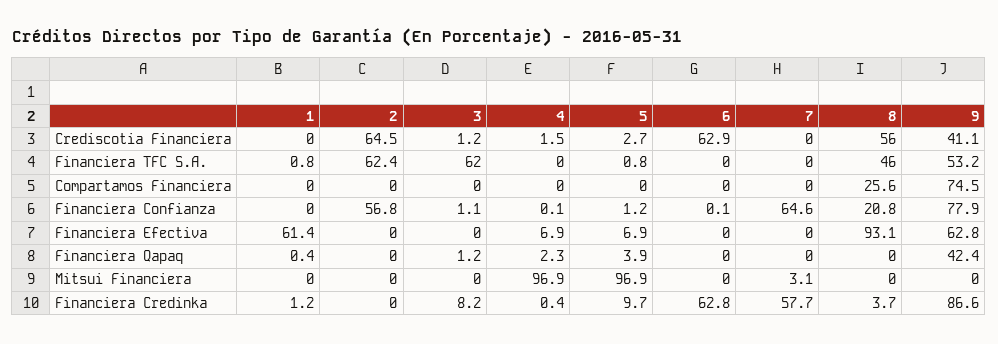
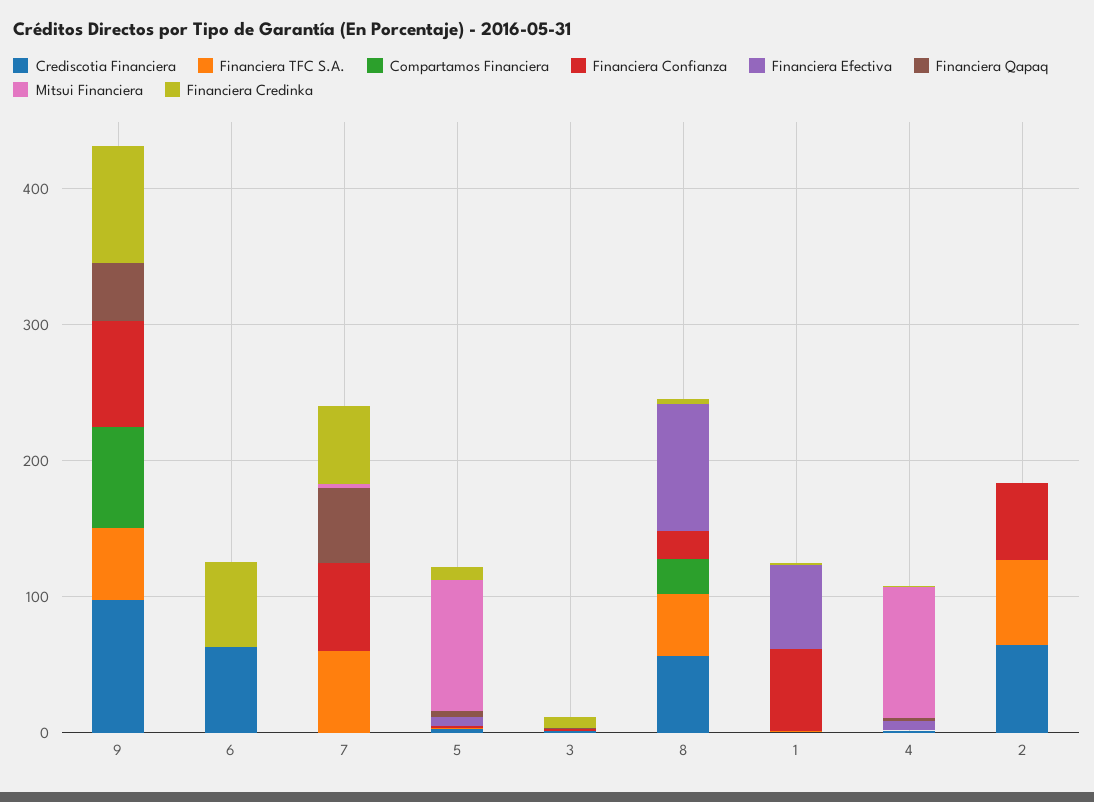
  {
    "Crediscotia Financiera": {
      "1": 0,
      "2": 64.5,
      "3": 1.2,
      "4": 1.5,
      "5": 2.7,
      "6": 62.9,
      "7": 0,
      "8": 56,
-     "9": 41.1
+     "9": 100
    },
    "Financiera TFC S.A.": {
      "1": 0.8,
      "2": 62.4,
-     "3": 62,
+     "3": 0,
      "4": 0,
      "5": 0.8,
      "6": 0,
-     "7": 0,
+     "7": 60,
      "8": 46,
      "9": 53.2
    },
    "Compartamos Financiera": {
      "1": 0,
      "2": 0,
      "3": 0,
      "4": 0,
      "5": 0,
      "6": 0,
      "7": 0,
      "8": 25.6,
      "9": 74.5
    },
    "Financiera Confianza": {
-     "1": 0,
+     "1": 60,
      "2": 56.8,
      "3": 1.1,
      "4": 0.1,
      "5": 1.2,
      "6": 0.1,
      "7": 64.6,
      "8": 20.8,
      "9": 77.9
    },
    "Financiera Efectiva": {
      "1": 61.4,
      "2": 0,
      "3": 0,
      "4": 6.9,
      "5": 6.9,
      "6": 0,
      "7": 0,
      "8": 93.1,
-     "9": 62.8
+     "9": 0
    },
    "Financiera Qapaq": {
      "1": 0.4,
      "2": 0,
      "3": 1.2,
      "4": 2.3,
      "5": 3.9,
      "6": 0,
-     "7": 0,
+     "7": 60,
      "8": 0,
      "9": 42.4
    },
    "Mitsui Financiera": {
      "1": 0,
      "2": 0,
      "3": 0,
      "4": 96.9,
      "5": 96.9,
      "6": 0,
      "7": 3.1,
      "8": 0,
      "9": 0
    },
    "Financiera Credinka": {
      "1": 1.2,
      "2": 0,
      "3": 8.2,
      "4": 0.4,
      "5": 9.7,
      "6": 62.8,
      "7": 57.7,
      "8": 3.7,
      "9": 86.6
    }
  }

